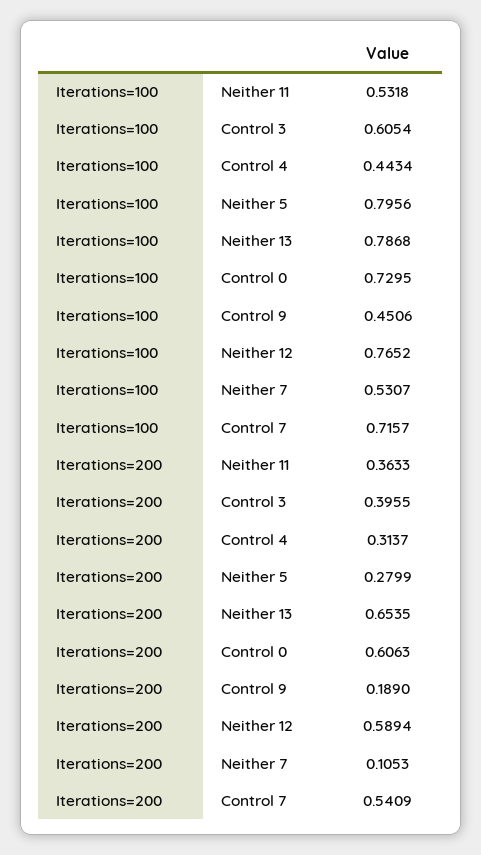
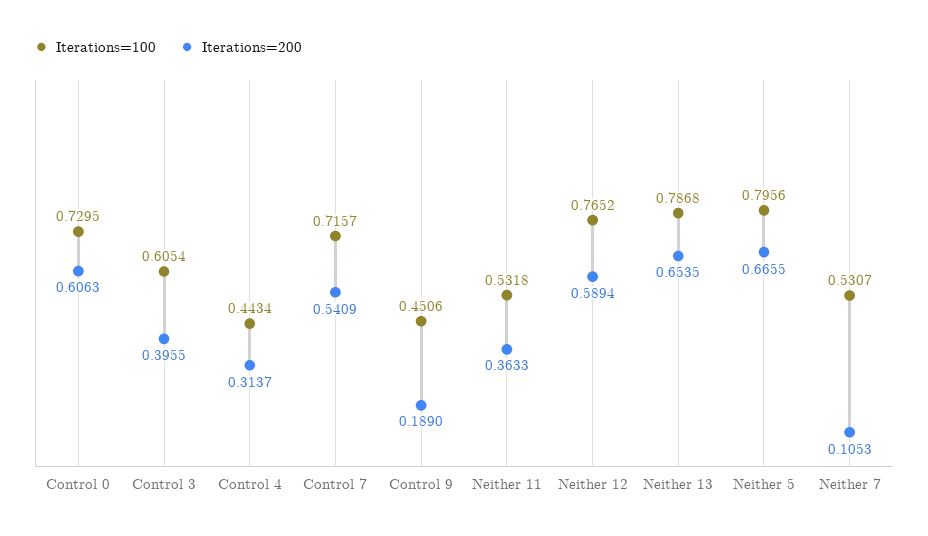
  {
    "Iterations=100": {
      "Neither 11": 0.5318,
      "Control 3": 0.6054,
      "Control 4": 0.4434,
      "Neither 5": 0.7956,
      "Neither 13": 0.7868,
      "Control 0": 0.7295,
      "Control 9": 0.4506,
      "Neither 12": 0.7652,
      "Neither 7": 0.5307,
      "Control 7": 0.7157
    },
    "Iterations=200": {
      "Neither 11": 0.3633,
      "Control 3": 0.3955,
      "Control 4": 0.3137,
-     "Neither 5": 0.2799,
+     "Neither 5": 0.6655,
      "Neither 13": 0.6535,
      "Control 0": 0.6063,
      "Control 9": 0.189,
      "Neither 12": 0.5894,
      "Neither 7": 0.1053,
      "Control 7": 0.5409
    }
  }

